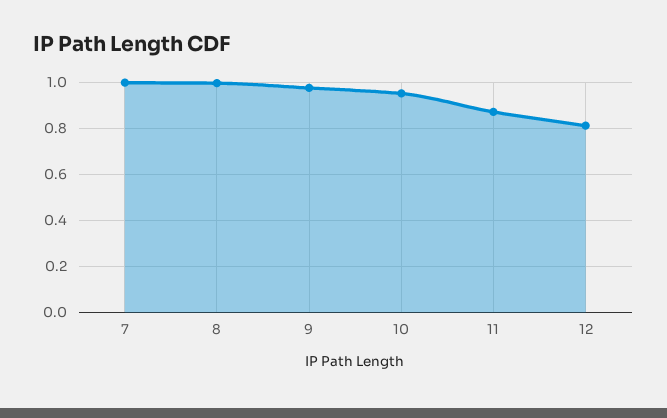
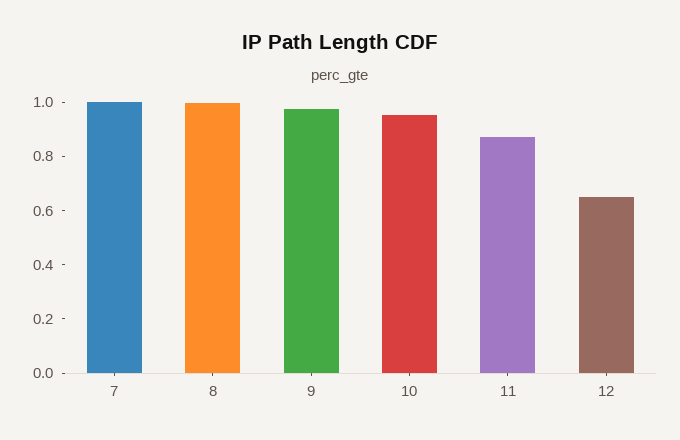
  {
    "7": 1,
    "8": 1,
    "9": 1,
    "10": 0.95,
    "11": 0.85,
-   "12": 0.8
+   "12": 0.65
  }

